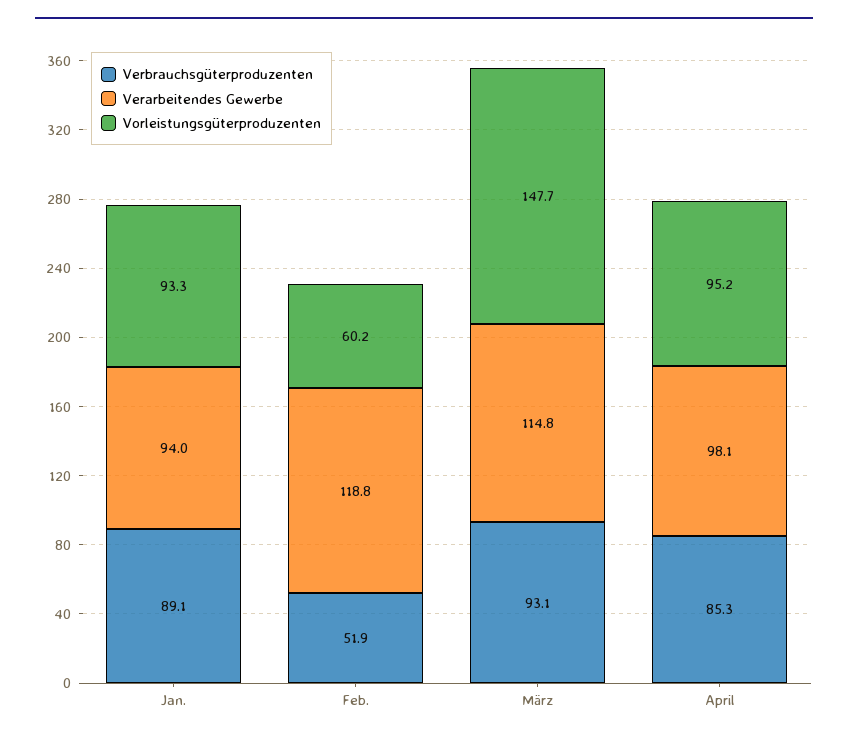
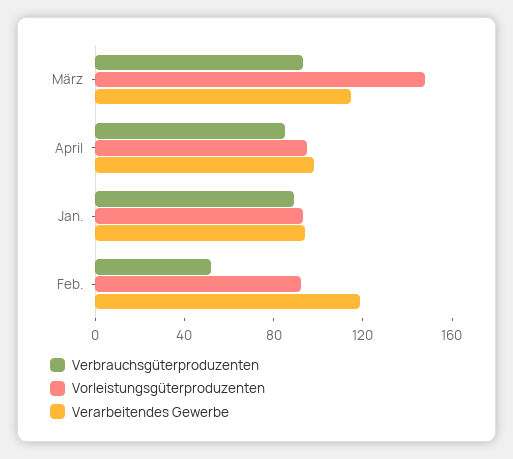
  {
    "Verbrauchsgüterproduzenten": {
      "Jan.": 89.1,
      "Feb.": 51.9,
      "März": 93.1,
      "April": 85.3
    },
    "Verarbeitendes Gewerbe": {
      "Jan.": 94,
      "Feb.": 118.8,
      "März": 114.8,
      "April": 98.1
    },
    "Vorleistungsgüterproduzenten": {
      "Jan.": 93.3,
-     "Feb.": 60.2,
+     "Feb.": 90,
      "März": 147.7,
      "April": 95.2
    }
  }

